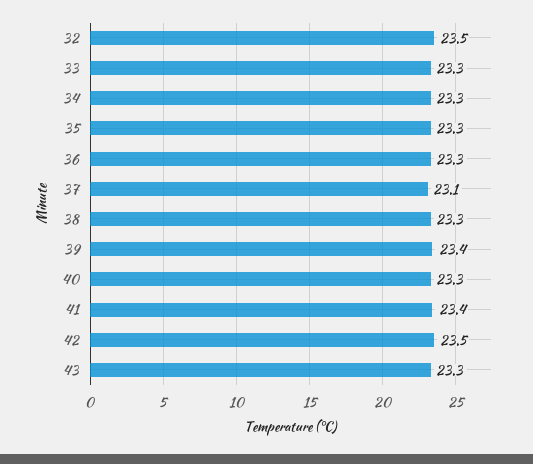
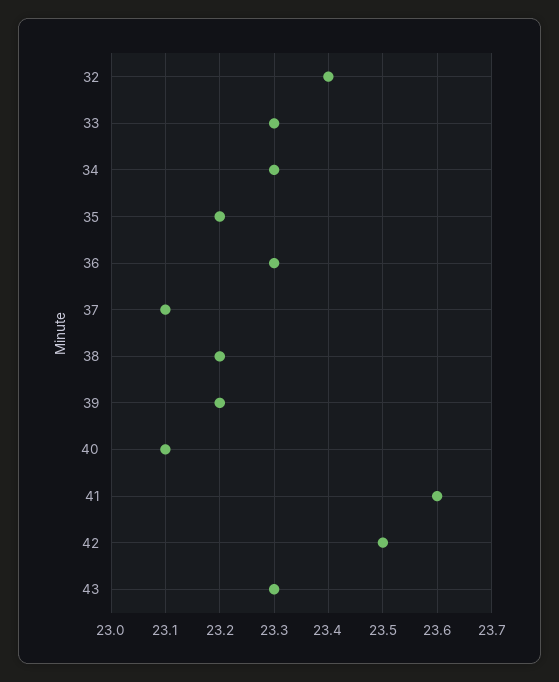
  {
-   "32": 23.5,
+   "32": 23.4,
    "33": 23.3,
    "34": 23.3,
-   "35": 23.3,
+   "35": 23.2,
    "36": 23.3,
    "37": 23.1,
-   "38": 23.3,
+   "38": 23.2,
-   "39": 23.4,
+   "39": 23.2,
-   "40": 23.3,
+   "40": 23.1,
-   "41": 23.4,
+   "41": 23.6,
    "42": 23.5,
    "43": 23.3
  }

